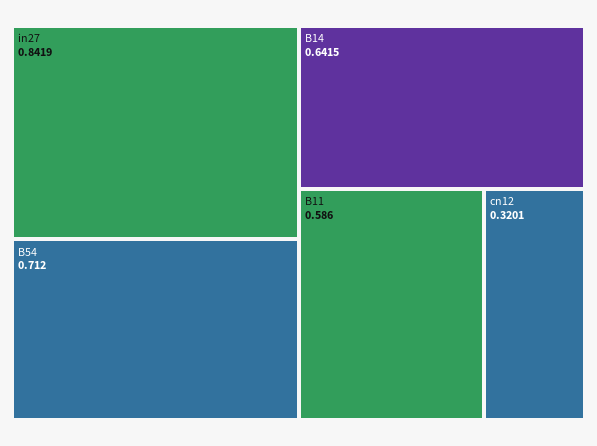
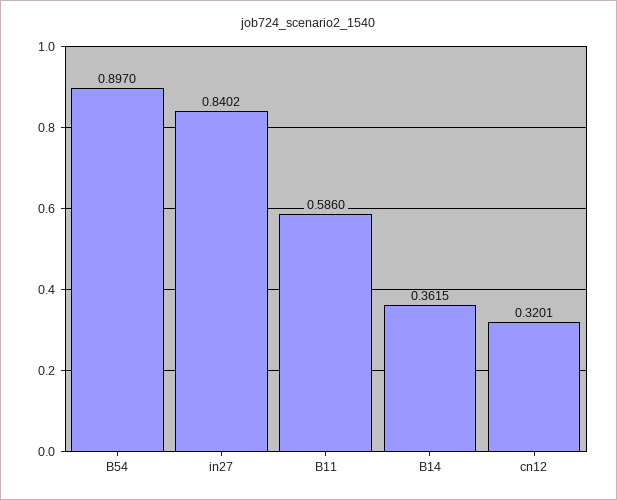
  {
-   "in27": 0.8419,
+   "in27": 0.8402,
-   "B54": 0.712,
+   "B54": 0.897,
-   "B14": 0.6415,
+   "B14": 0.3615,
    "B11": 0.586,
    "cn12": 0.3201
  }

